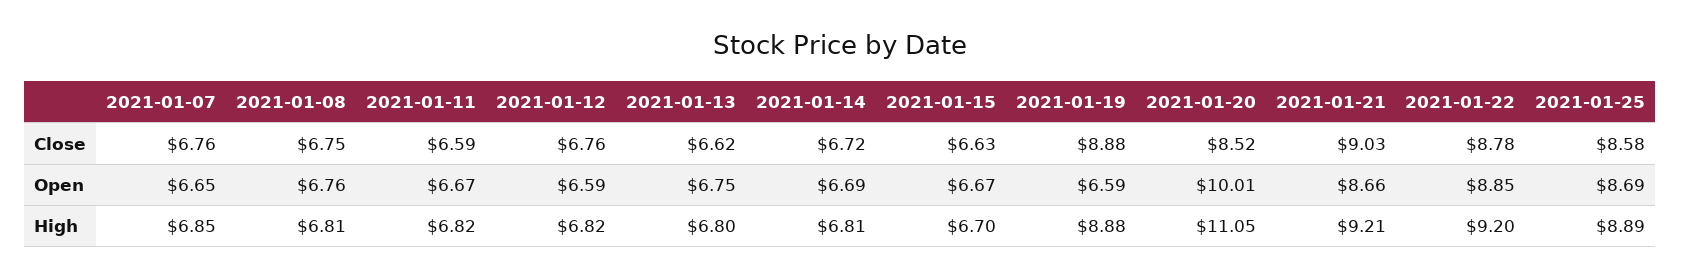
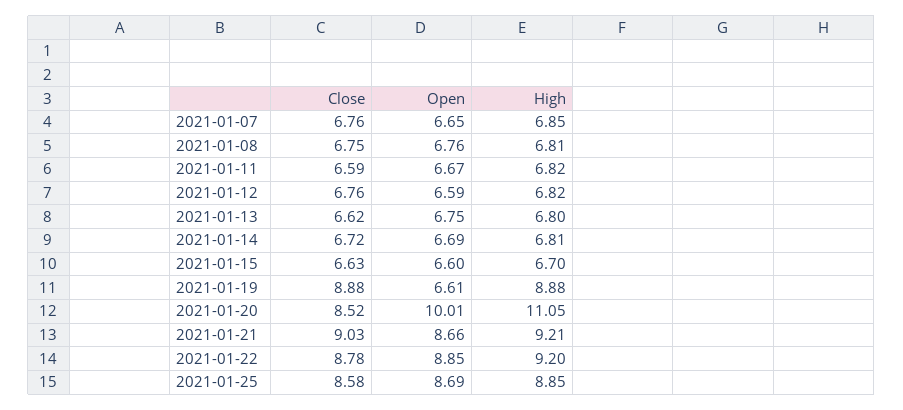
  {
    "2021-01-07": {
      "Close": 6.76,
      "Open": 6.65,
      "High": 6.85
    },
    "2021-01-08": {
      "Close": 6.75,
      "Open": 6.76,
      "High": 6.81
    },
    "2021-01-11": {
      "Close": 6.59,
      "Open": 6.67,
      "High": 6.82
    },
    "2021-01-12": {
      "Close": 6.76,
      "Open": 6.59,
      "High": 6.82
    },
    "2021-01-13": {
      "Close": 6.62,
      "Open": 6.75,
      "High": 6.8
    },
    "2021-01-14": {
      "Close": 6.72,
      "Open": 6.69,
      "High": 6.81
    },
    "2021-01-15": {
      "Close": 6.63,
-     "Open": 6.67,
+     "Open": 6.6,
      "High": 6.7
    },
    "2021-01-19": {
      "Close": 8.88,
-     "Open": 6.59,
+     "Open": 6.61,
      "High": 8.88
    },
    "2021-01-20": {
      "Close": 8.52,
      "Open": 10.01,
      "High": 11.05
    },
    "2021-01-21": {
      "Close": 9.03,
      "Open": 8.66,
      "High": 9.21
    },
    "2021-01-22": {
      "Close": 8.78,
      "Open": 8.85,
      "High": 9.2
    },
    "2021-01-25": {
      "Close": 8.58,
      "Open": 8.69,
-     "High": 8.89
+     "High": 8.85
    }
  }

